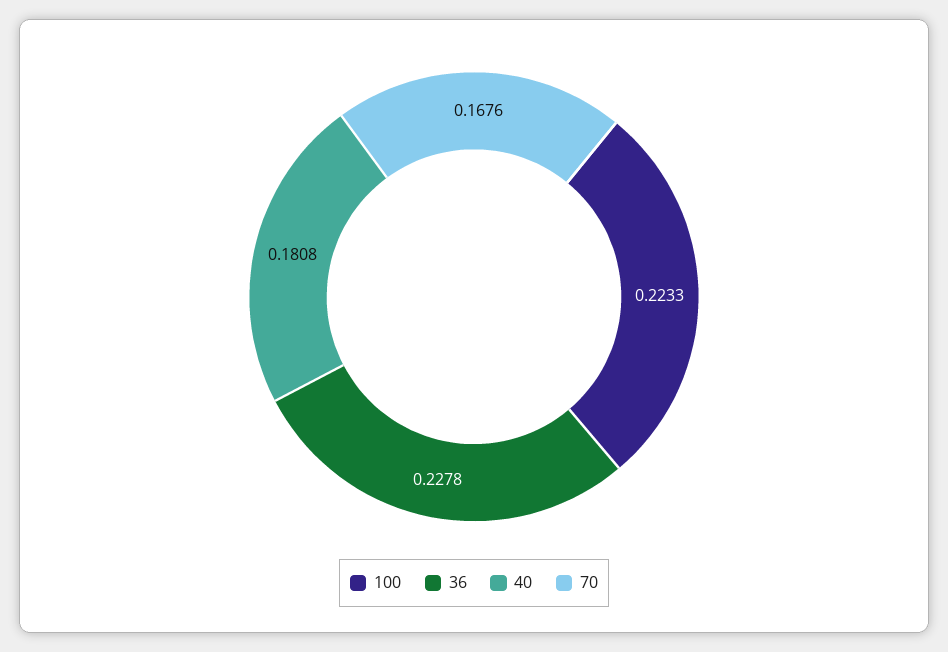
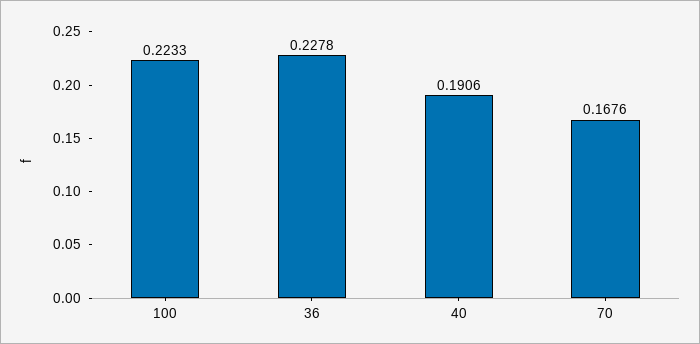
  {
    "100": 0.2233,
    "36": 0.2278,
-   "40": 0.1808,
+   "40": 0.1906,
    "70": 0.1676
  }

